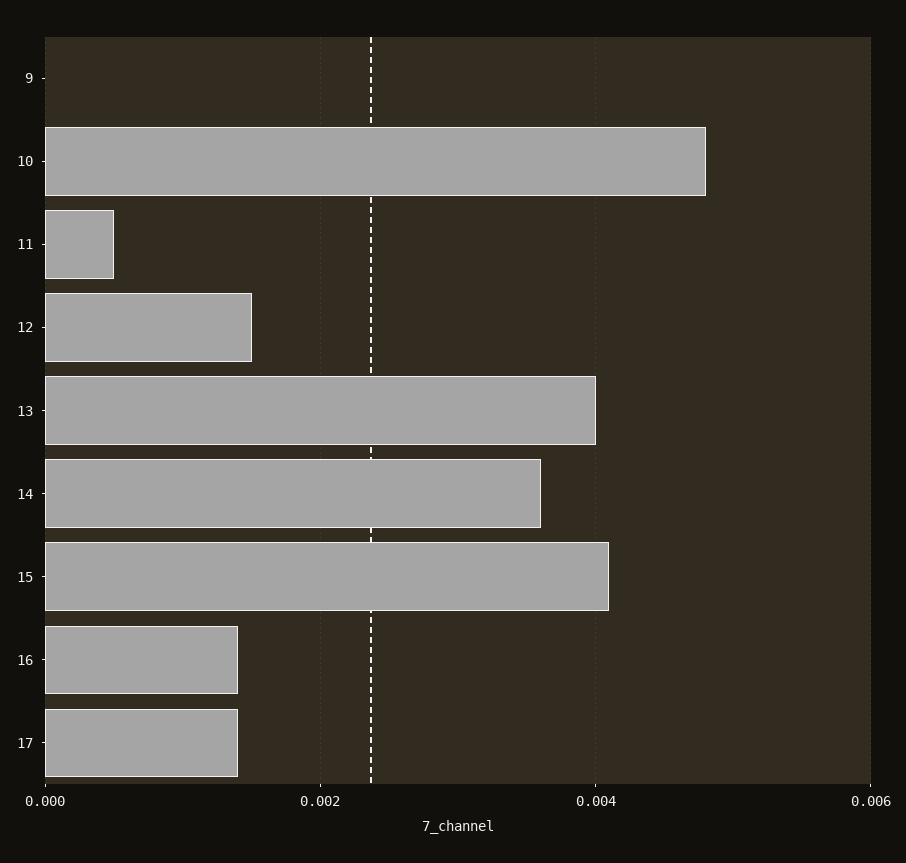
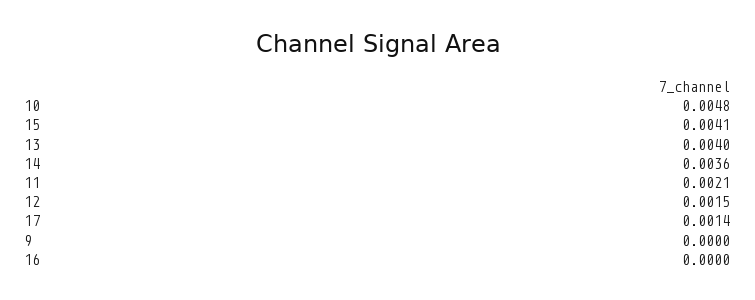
  {
    "9": 0,
    "10": 0.0048,
-   "11": 0.0005,
+   "11": 0.0021,
    "12": 0.0015,
    "13": 0.004,
    "14": 0.0036,
    "15": 0.0041,
-   "16": 0.0015,
+   "16": 0,
    "17": 0.0014
  }

